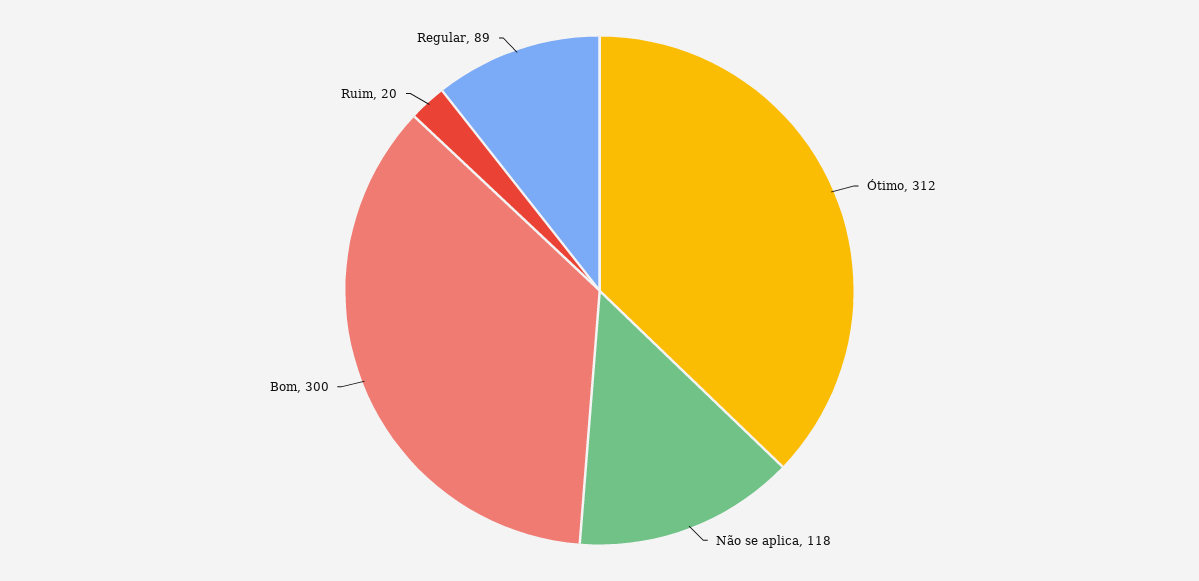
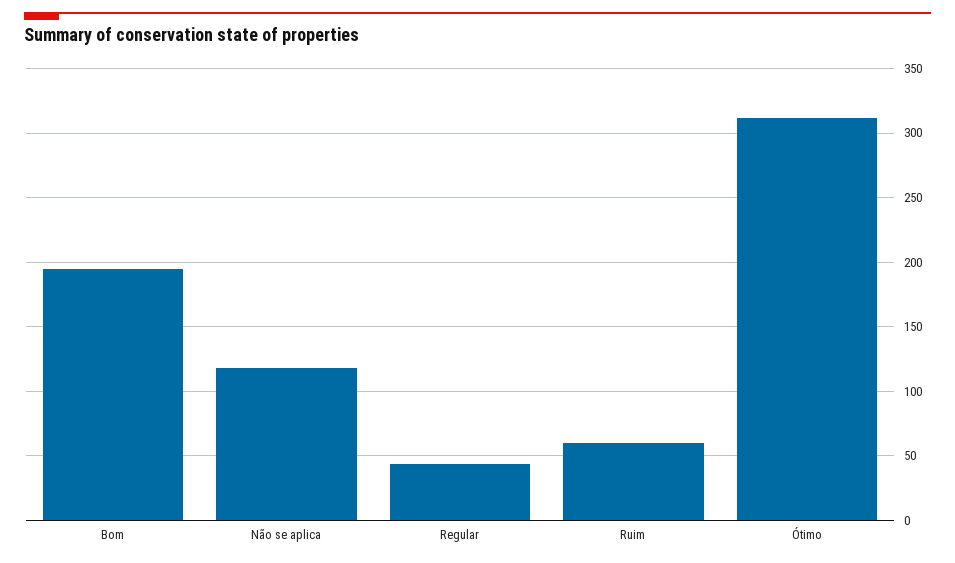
  {
    "Ótimo": 312,
    "Não se aplica": 118,
-   "Bom": 300,
+   "Bom": 195,
-   "Ruim": 20,
+   "Ruim": 60,
-   "Regular": 89
+   "Regular": 45
  }

